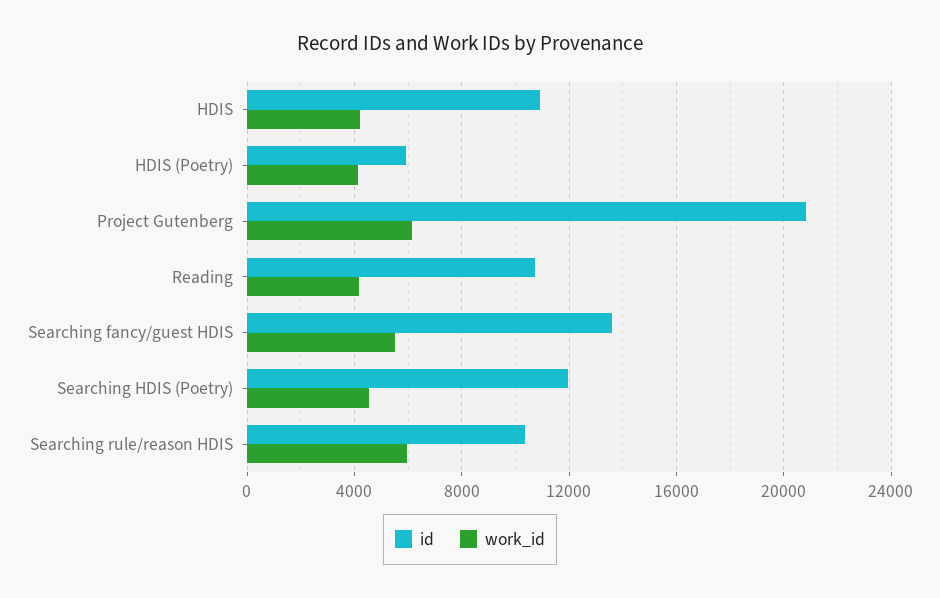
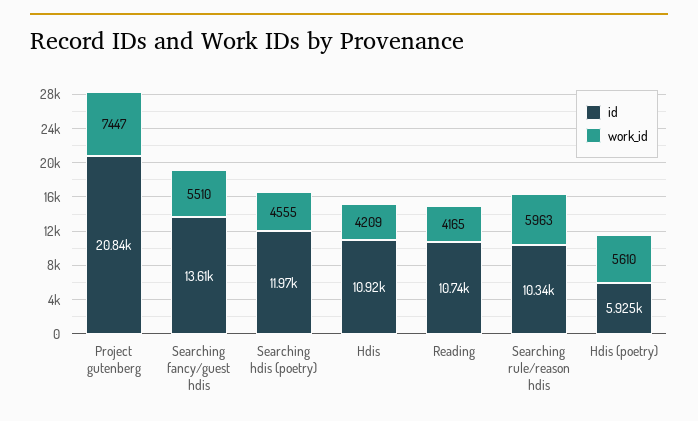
  {
    "id": {
      "HDIS": 10920,
      "HDIS (Poetry)": 5925,
      "Project Gutenberg": 20840,
      "Reading": 10740,
      "Searching fancy/guest HDIS": 13610,
      "Searching HDIS (Poetry)": 11970,
      "Searching rule/reason HDIS": 10340
    },
    "work_id": {
      "HDIS": 4209,
-     "HDIS (Poetry)": 4000,
+     "HDIS (Poetry)": 5610,
-     "Project Gutenberg": 6000,
+     "Project Gutenberg": 7447,
      "Reading": 4165,
      "Searching fancy/guest HDIS": 5510,
      "Searching HDIS (Poetry)": 4555,
      "Searching rule/reason HDIS": 5963
    }
  }

